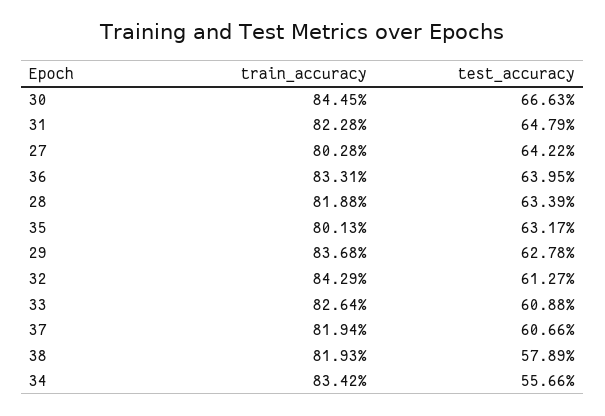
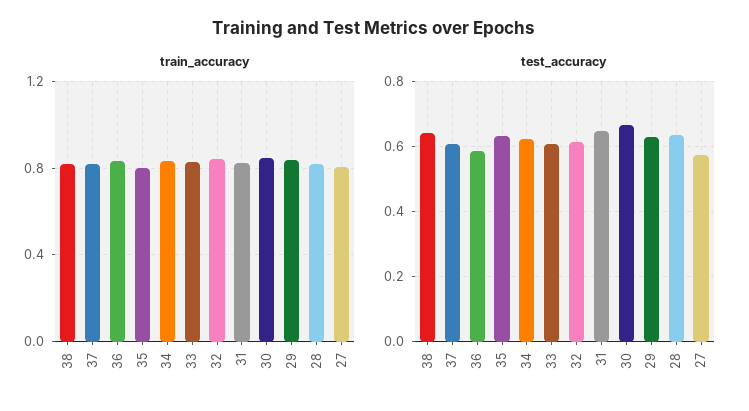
  {
    "train_accuracy": {
      "30": 0.8445,
      "31": 0.8228,
      "27": 0.8028,
      "36": 0.8331,
      "28": 0.8188,
      "35": 0.8013,
      "29": 0.8368,
      "32": 0.8429,
      "33": 0.8264,
      "37": 0.8194,
      "38": 0.8193,
      "34": 0.8342
    },
    "test_accuracy": {
      "30": 0.6663,
      "31": 0.6479,
-     "27": 0.6422,
+     "27": 0.58,
-     "36": 0.6395,
+     "36": 0.58,
      "28": 0.6339,
      "35": 0.6317,
      "29": 0.6278,
      "32": 0.6127,
      "33": 0.6088,
      "37": 0.6066,
-     "38": 0.5789,
+     "38": 0.64,
-     "34": 0.5566
+     "34": 0.62
    }
  }

